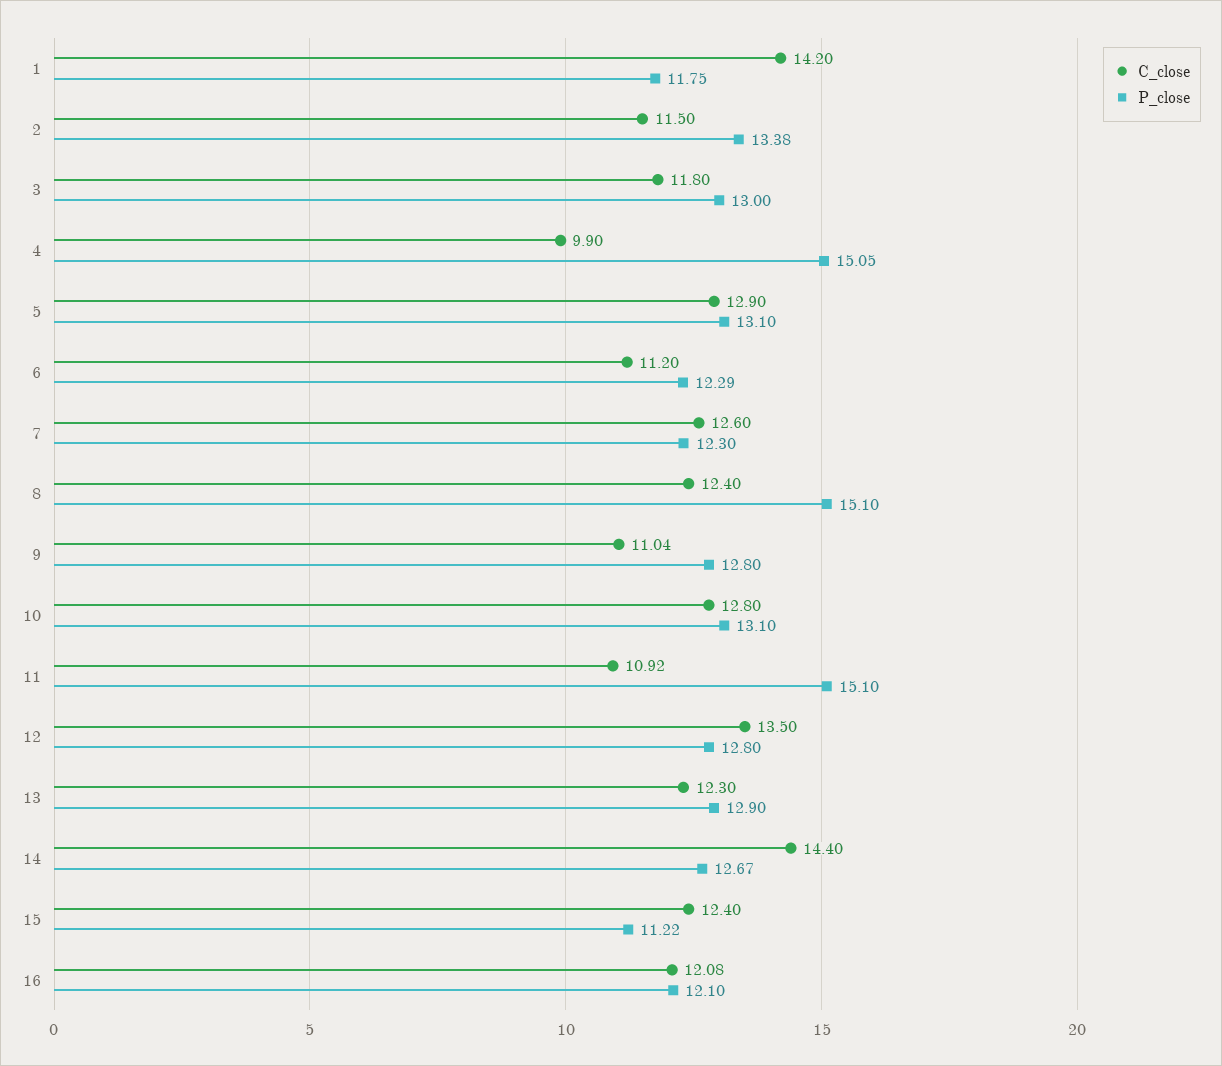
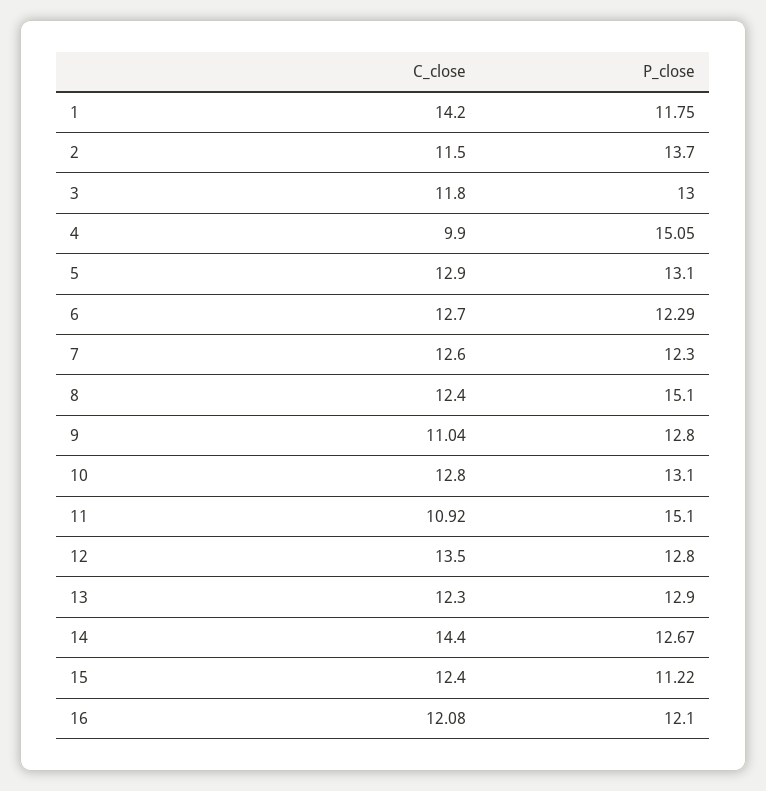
  {
    "C_close": {
      "1": 14.2,
      "2": 11.5,
      "3": 11.8,
      "4": 9.9,
      "5": 12.9,
-     "6": 11.2,
+     "6": 12.7,
      "7": 12.6,
      "8": 12.4,
      "9": 11.04,
      "10": 12.8,
      "11": 10.92,
      "12": 13.5,
      "13": 12.3,
      "14": 14.4,
      "15": 12.4,
      "16": 12.08
    },
    "P_close": {
      "1": 11.75,
-     "2": 13.38,
+     "2": 13.7,
      "3": 13,
      "4": 15.05,
      "5": 13.1,
      "6": 12.29,
      "7": 12.3,
      "8": 15.1,
      "9": 12.8,
      "10": 13.1,
      "11": 15.1,
      "12": 12.8,
      "13": 12.9,
      "14": 12.67,
      "15": 11.22,
      "16": 12.1
    }
  }

